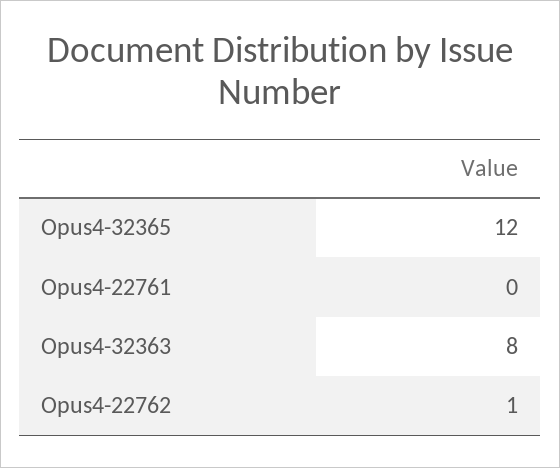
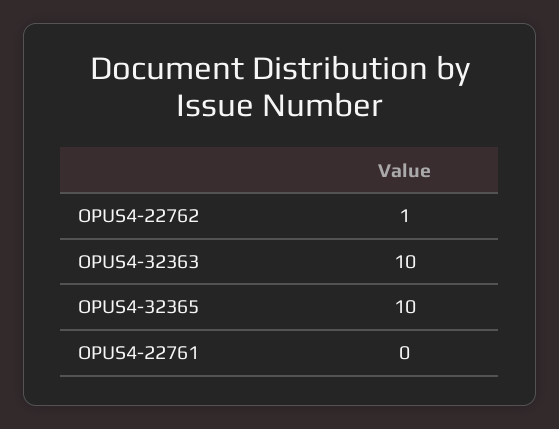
  {
-   "Opus4-32365": 12,
+   "Opus4-32365": 10,
    "Opus4-22761": 0,
-   "Opus4-32363": 8,
+   "Opus4-32363": 10,
    "Opus4-22762": 1
  }

